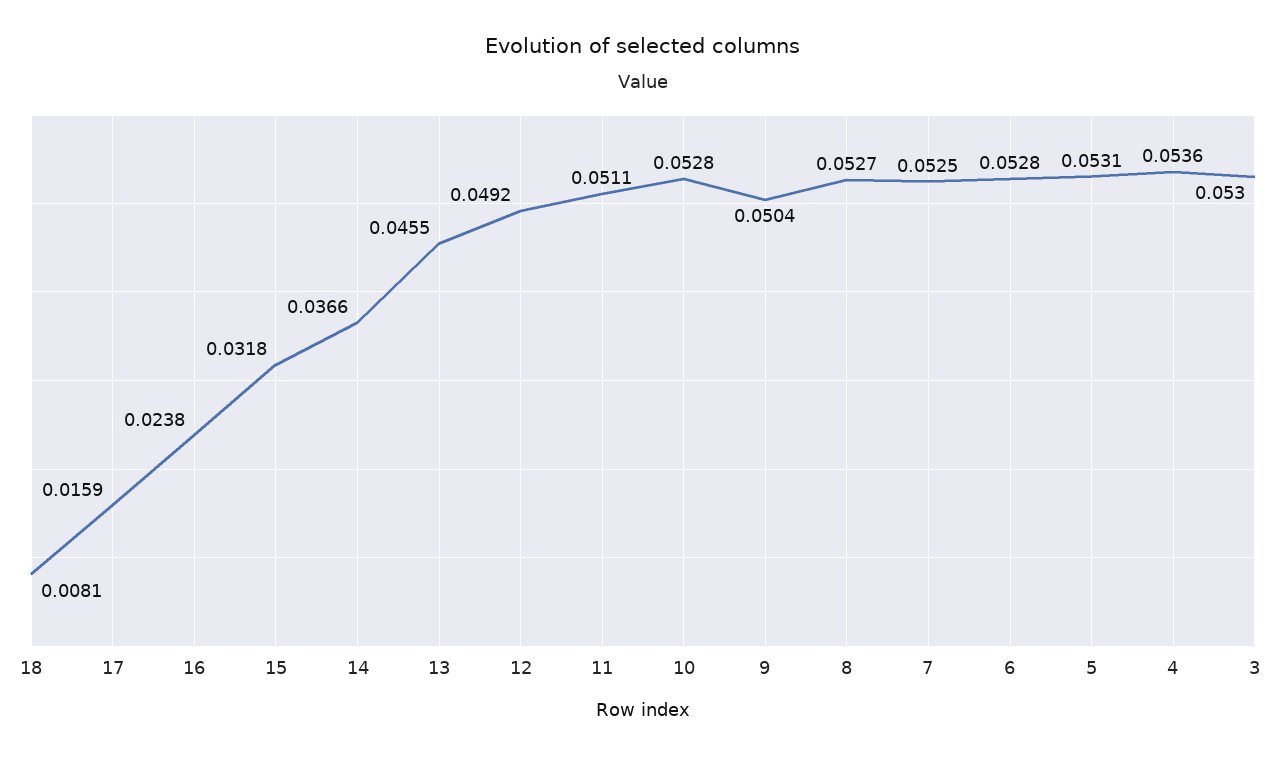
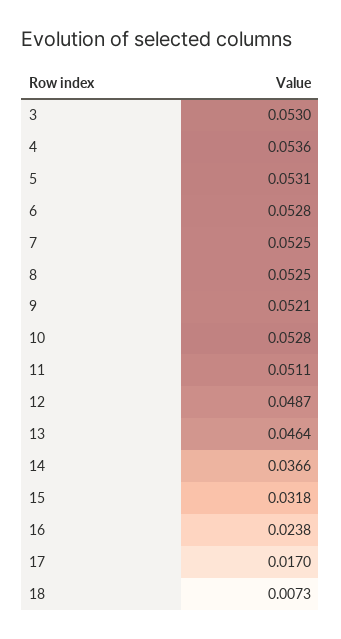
  {
-   "18": 0.0081,
+   "18": 0.0073,
-   "17": 0.0159,
+   "17": 0.017,
    "16": 0.0238,
    "15": 0.0318,
    "14": 0.0366,
-   "13": 0.0455,
+   "13": 0.0464,
-   "12": 0.0492,
+   "12": 0.0487,
    "11": 0.0511,
    "10": 0.0528,
-   "9": 0.0504,
+   "9": 0.0521,
-   "8": 0.0527,
+   "8": 0.0525,
    "7": 0.0525,
    "6": 0.0528,
    "5": 0.0531,
    "4": 0.0536,
    "3": 0.053
  }

